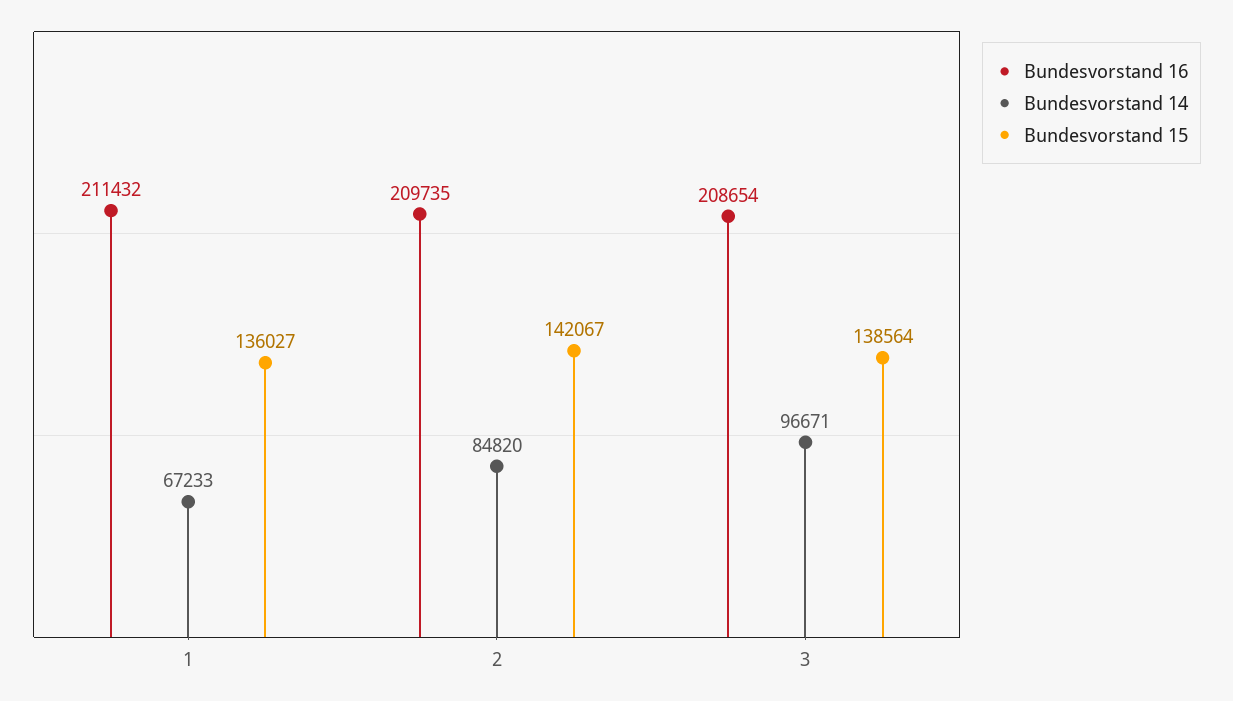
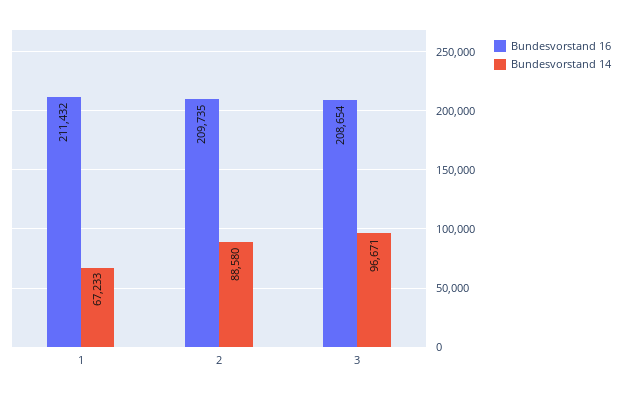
  {
    "Bundesvorstand 16": {
      "1": 211432,
      "2": 209735,
      "3": 208654
    },
    "Bundesvorstand 14": {
      "1": 67233,
-     "2": 84820,
+     "2": 88580,
      "3": 96671
-   },
+   }
-   "Bundesvorstand 15": {
-     "1": 136027,
-     "2": 142067,
-     "3": 138564
-   }
  }

